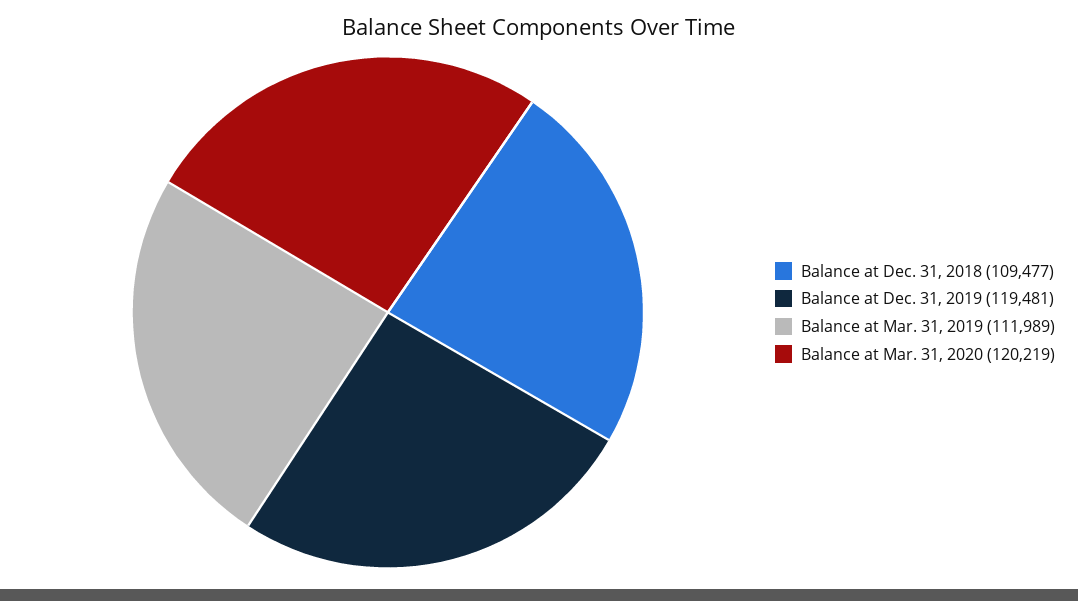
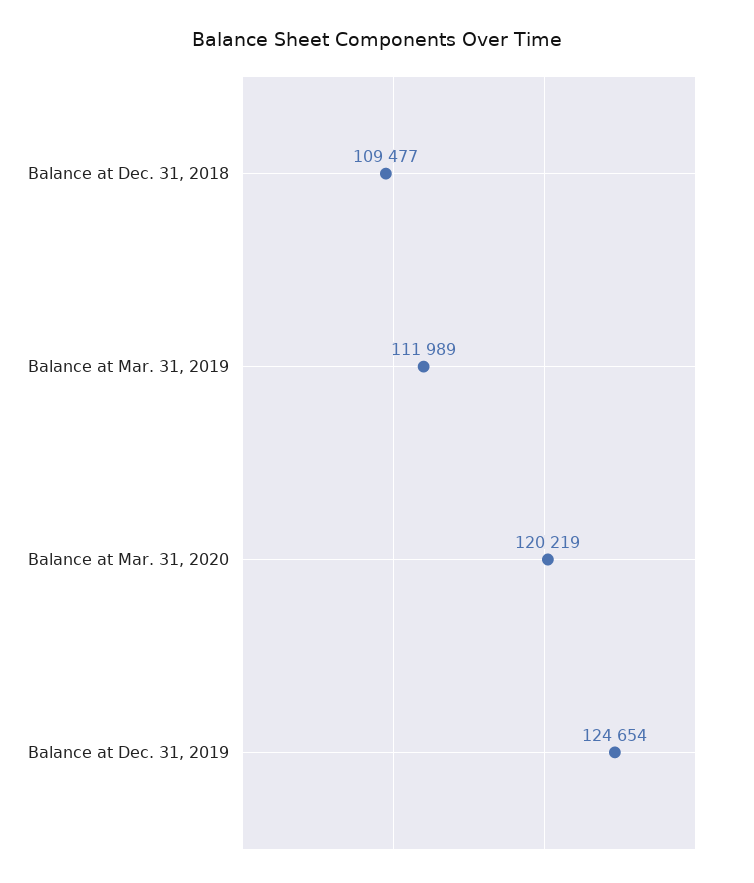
  {
    "Balance at Dec. 31, 2018": 109477,
-   "Balance at Dec. 31, 2019": 119481,
+   "Balance at Dec. 31, 2019": 124654,
    "Balance at Mar. 31, 2019": 111989,
    "Balance at Mar. 31, 2020": 120219
  }

